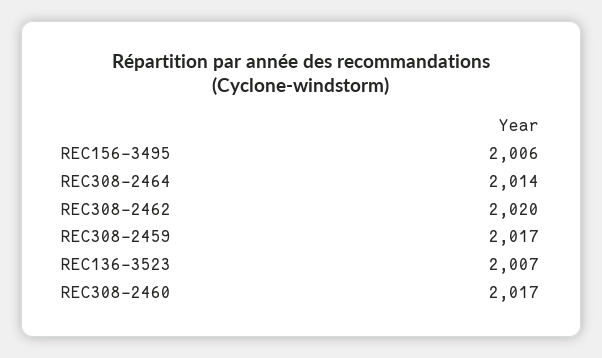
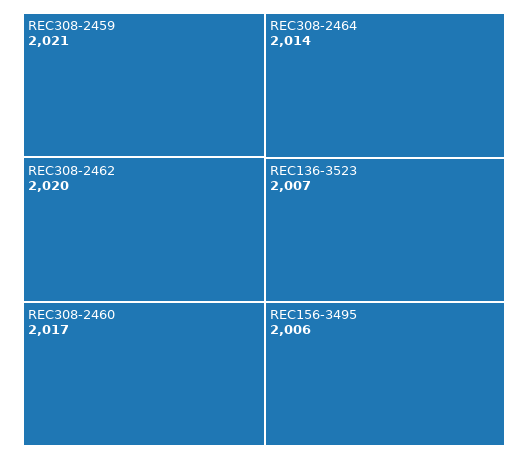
  {
    "REC156-3495": 2006,
    "REC308-2464": 2014,
    "REC308-2462": 2020,
-   "REC308-2459": 2017,
+   "REC308-2459": 2021,
    "REC136-3523": 2007,
    "REC308-2460": 2017
  }

